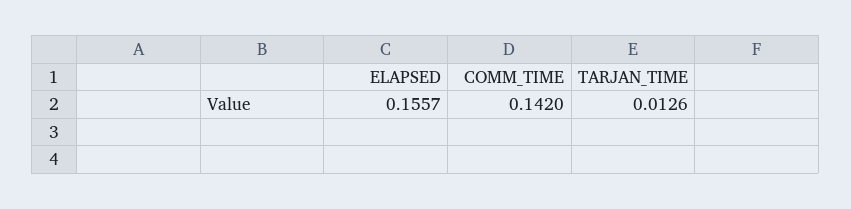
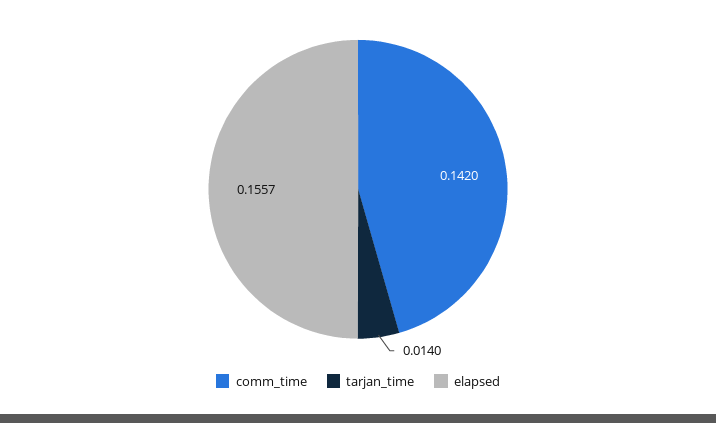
  {
    "ELAPSED": 0.1557,
    "COMM_TIME": 0.142,
-   "TARJAN_TIME": 0.0126
+   "TARJAN_TIME": 0.014
  }

